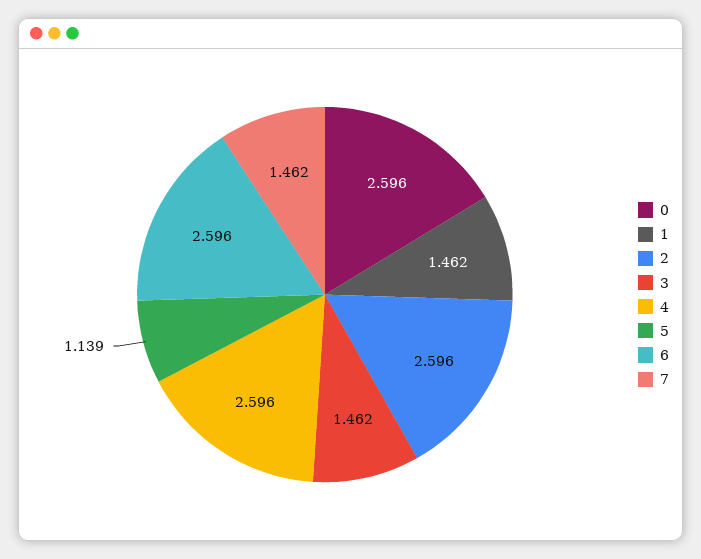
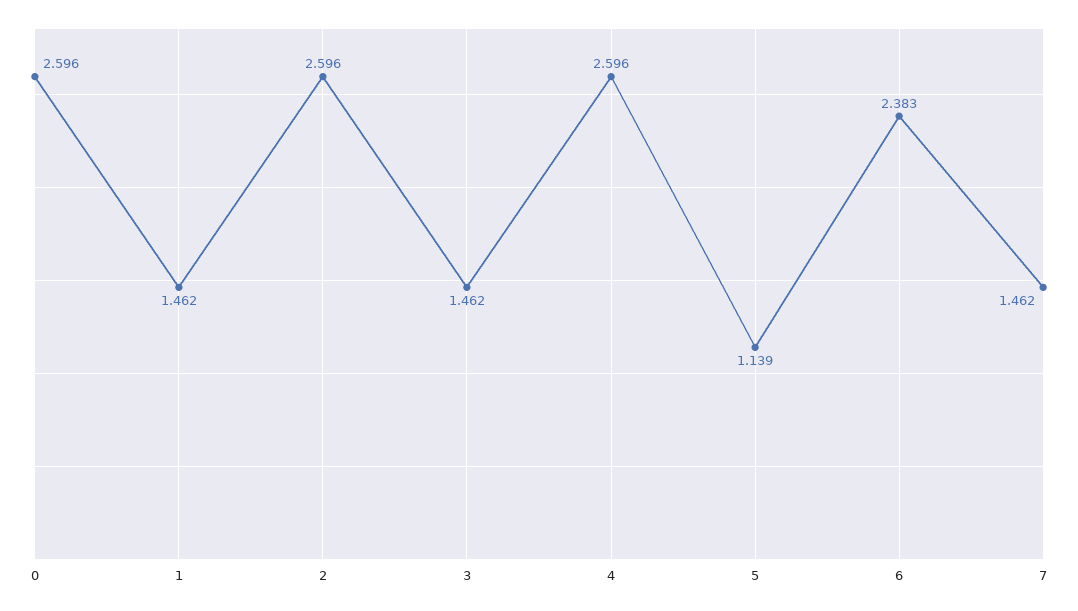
  {
    "0": 2.596,
    "1": 1.462,
    "2": 2.596,
    "3": 1.462,
    "4": 2.596,
    "5": 1.139,
-   "6": 2.596,
+   "6": 2.383,
    "7": 1.462
  }

